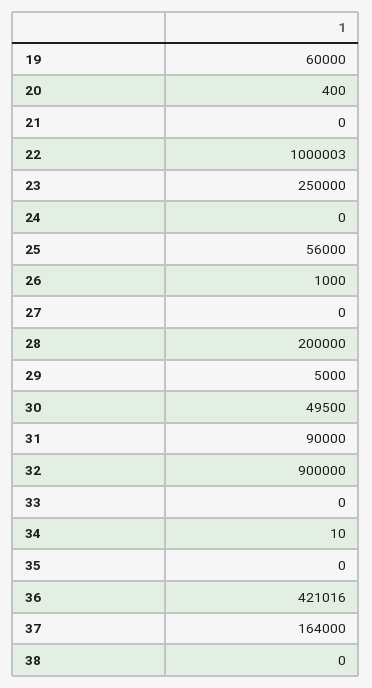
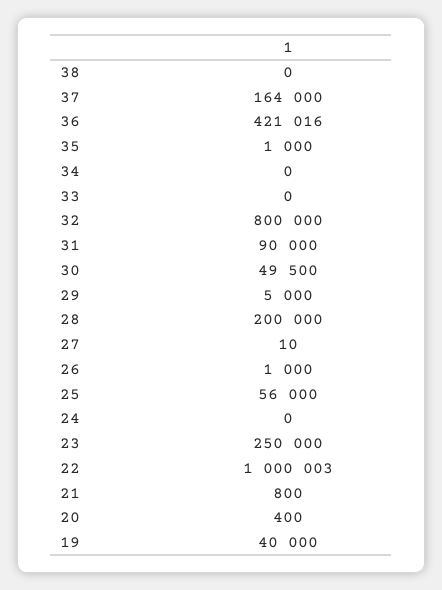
  {
-   "19": 60000,
+   "19": 40000,
    "20": 400,
-   "21": 0,
+   "21": 800,
    "22": 1000003,
    "23": 250000,
    "24": 0,
    "25": 56000,
    "26": 1000,
-   "27": 0,
+   "27": 10,
    "28": 200000,
    "29": 5000,
    "30": 49500,
    "31": 90000,
-   "32": 900000,
+   "32": 800000,
    "33": 0,
-   "34": 10,
+   "34": 0,
-   "35": 0,
+   "35": 1000,
    "36": 421016,
    "37": 164000,
    "38": 0
  }

